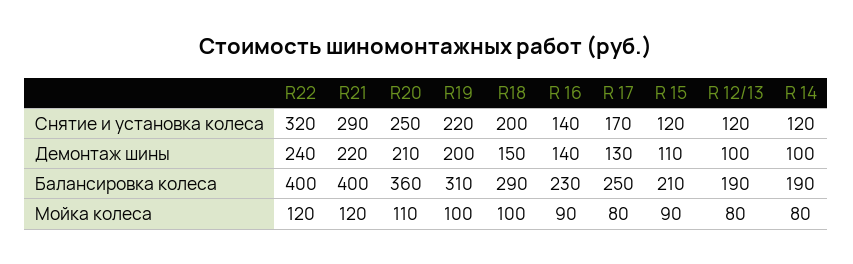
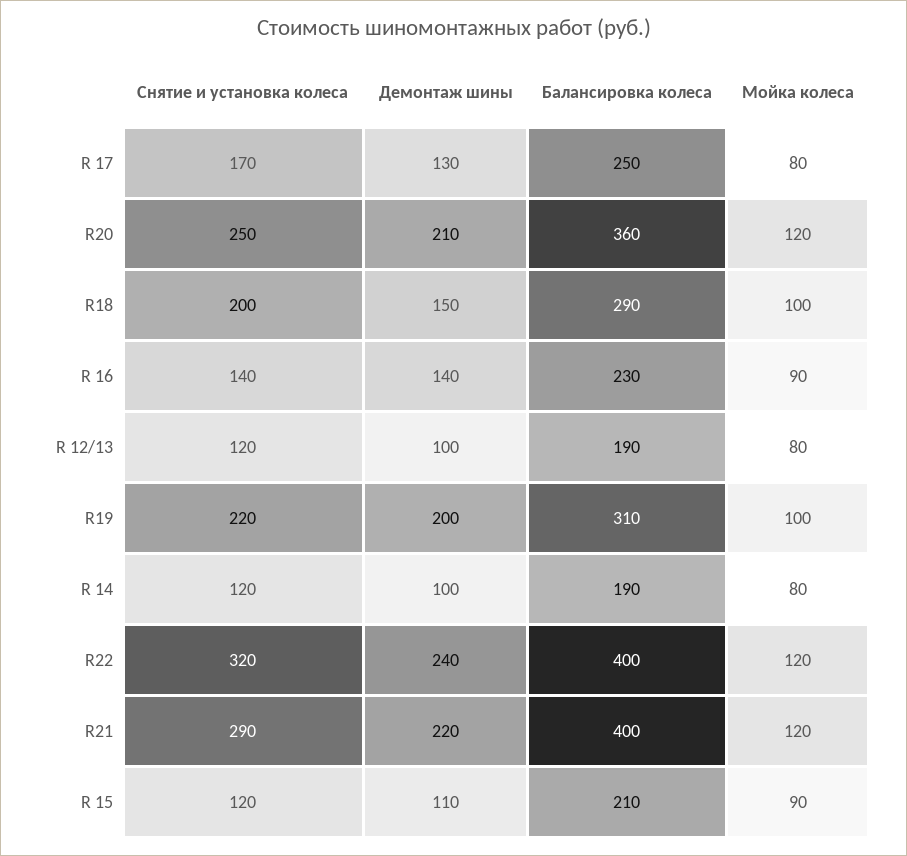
  {
    "R22": {
      "Снятие и установка колеса": 320,
      "Демонтаж шины": 240,
      "Балансировка колеса": 400,
      "Мойка колеса": 120
    },
    "R21": {
      "Снятие и установка колеса": 290,
      "Демонтаж шины": 220,
      "Балансировка колеса": 400,
      "Мойка колеса": 120
    },
    "R20": {
      "Снятие и установка колеса": 250,
      "Демонтаж шины": 210,
      "Балансировка колеса": 360,
-     "Мойка колеса": 110
+     "Мойка колеса": 120
    },
    "R19": {
      "Снятие и установка колеса": 220,
      "Демонтаж шины": 200,
      "Балансировка колеса": 310,
      "Мойка колеса": 100
    },
    "R18": {
      "Снятие и установка колеса": 200,
      "Демонтаж шины": 150,
      "Балансировка колеса": 290,
      "Мойка колеса": 100
    },
    "R 16": {
      "Снятие и установка колеса": 140,
      "Демонтаж шины": 140,
      "Балансировка колеса": 230,
      "Мойка колеса": 90
    },
    "R 17": {
      "Снятие и установка колеса": 170,
      "Демонтаж шины": 130,
      "Балансировка колеса": 250,
      "Мойка колеса": 80
    },
    "R 15": {
      "Снятие и установка колеса": 120,
      "Демонтаж шины": 110,
      "Балансировка колеса": 210,
      "Мойка колеса": 90
    },
    "R 12/13": {
      "Снятие и установка колеса": 120,
      "Демонтаж шины": 100,
      "Балансировка колеса": 190,
      "Мойка колеса": 80
    },
    "R 14": {
      "Снятие и установка колеса": 120,
      "Демонтаж шины": 100,
      "Балансировка колеса": 190,
      "Мойка колеса": 80
    }
  }

